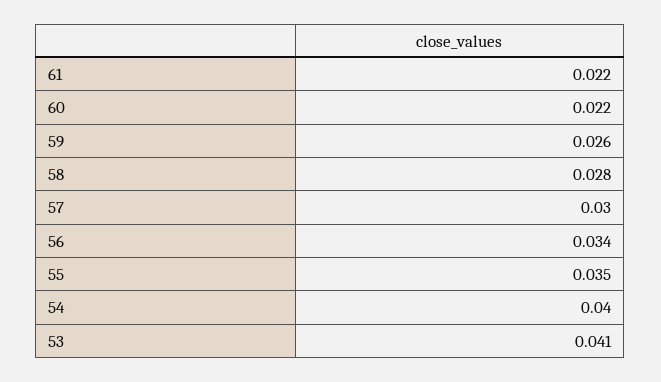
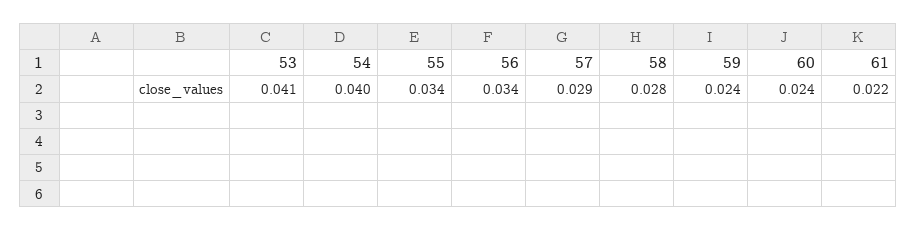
  {
    "61": 0.022,
-   "60": 0.022,
+   "60": 0.024,
-   "59": 0.026,
+   "59": 0.024,
    "58": 0.028,
-   "57": 0.03,
+   "57": 0.029,
    "56": 0.034,
-   "55": 0.035,
+   "55": 0.034,
    "54": 0.04,
    "53": 0.041
  }

